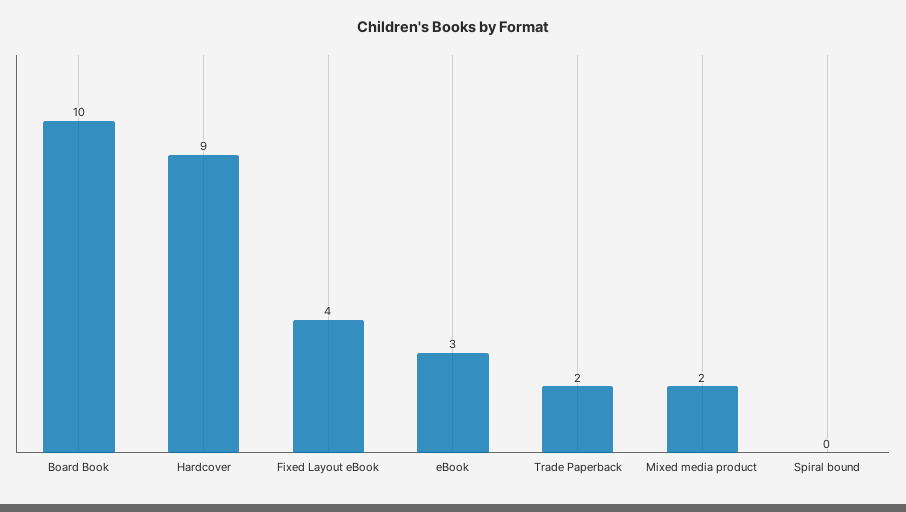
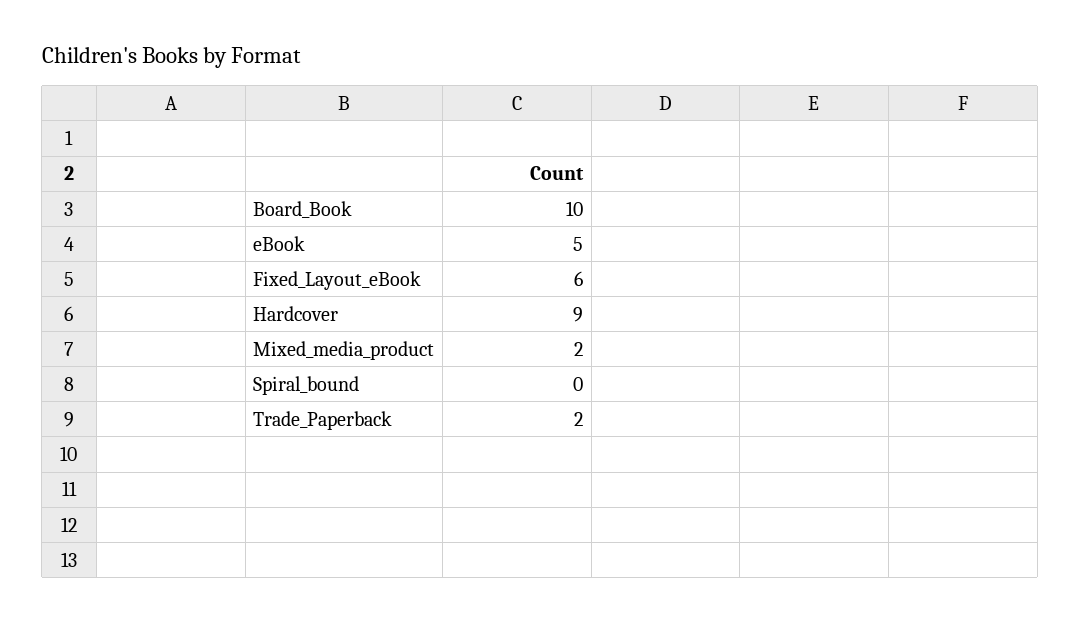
  {
    "Board Book": 10,
    "Hardcover": 9,
-   "Fixed Layout eBook": 4,
+   "Fixed Layout eBook": 6,
-   "eBook": 3,
+   "eBook": 5,
    "Trade Paperback": 2,
    "Mixed media product": 2,
    "Spiral bound": 0
  }

